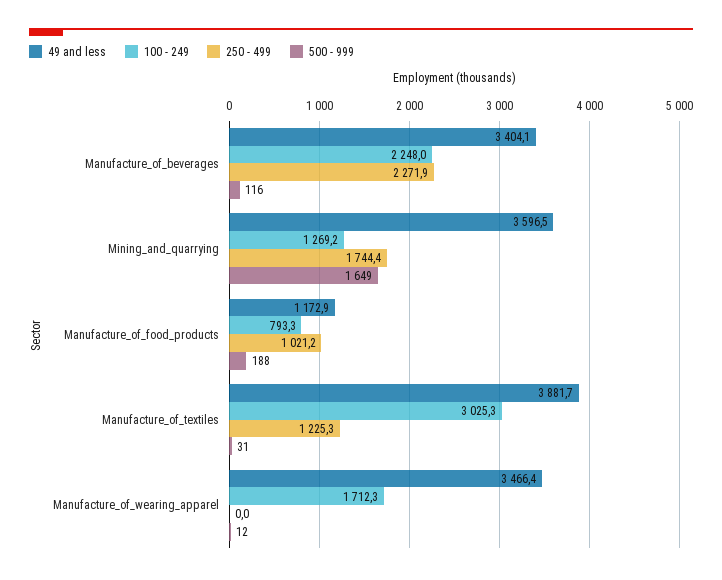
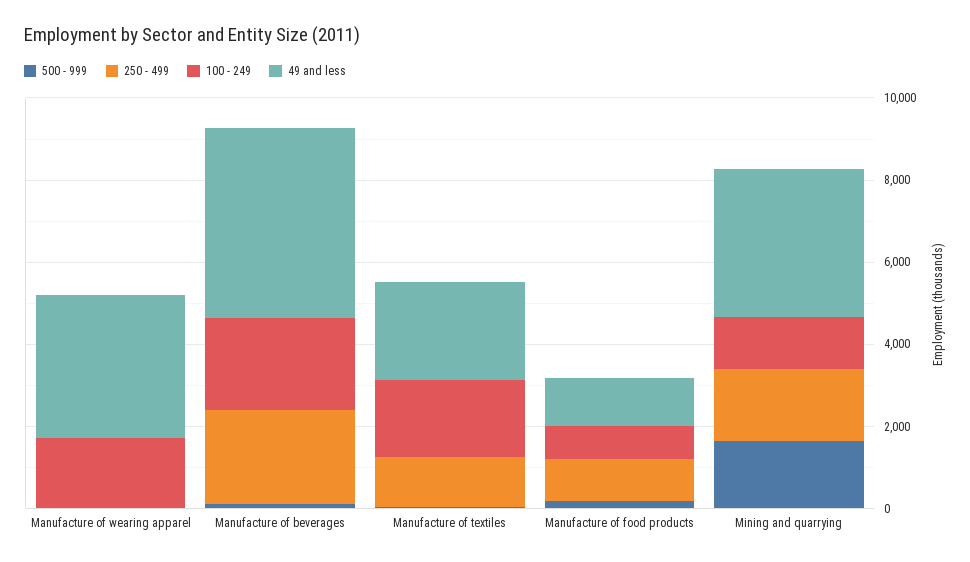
  {
    "49 and less": {
-     "Manufacture_of_beverages": 3404.1,
+     "Manufacture_of_beverages": 4500,
      "Mining_and_quarrying": 3596.5,
      "Manufacture_of_food_products": 1172.9,
-     "Manufacture_of_textiles": 3881.7,
+     "Manufacture_of_textiles": 2500,
      "Manufacture_of_wearing_apparel": 3466.4
    },
    "100 - 249": {
      "Manufacture_of_beverages": 2248,
      "Mining_and_quarrying": 1269.2,
      "Manufacture_of_food_products": 793.3,
-     "Manufacture_of_textiles": 3025.3,
+     "Manufacture_of_textiles": 2000,
      "Manufacture_of_wearing_apparel": 1712.3
    },
    "250 - 499": {
      "Manufacture_of_beverages": 2271.9,
      "Mining_and_quarrying": 1744.4,
      "Manufacture_of_food_products": 1021.2,
      "Manufacture_of_textiles": 1225.3,
      "Manufacture_of_wearing_apparel": 0
    },
    "500 - 999": {
      "Manufacture_of_beverages": 116,
      "Mining_and_quarrying": 1649,
      "Manufacture_of_food_products": 188,
      "Manufacture_of_textiles": 31,
      "Manufacture_of_wearing_apparel": 12
    }
  }

